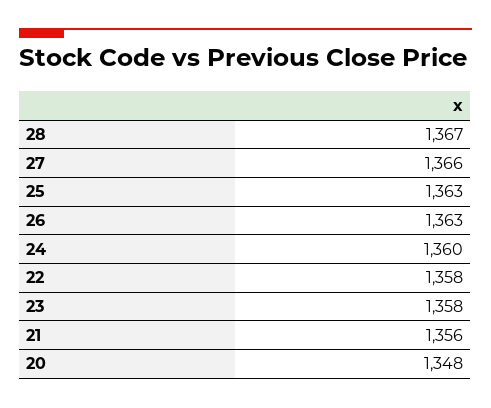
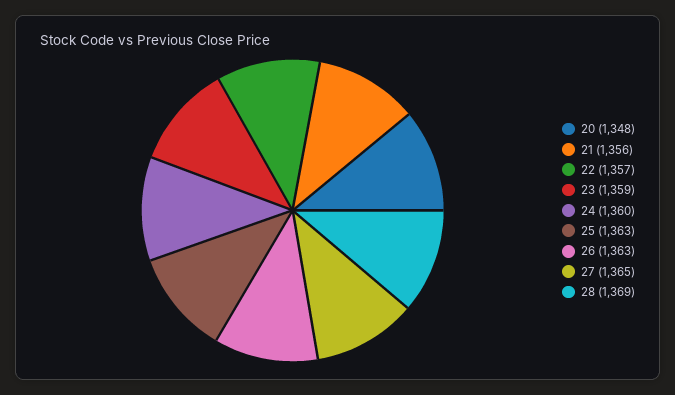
  {
-   "28": 1367,
+   "28": 1369,
-   "27": 1366,
+   "27": 1365,
    "25": 1363,
    "26": 1363,
    "24": 1360,
-   "22": 1358,
+   "22": 1357,
-   "23": 1358,
+   "23": 1359,
    "21": 1356,
    "20": 1348
  }

